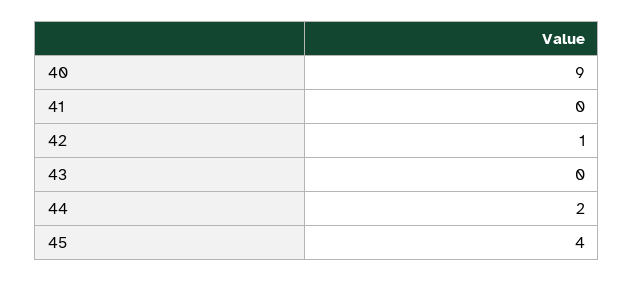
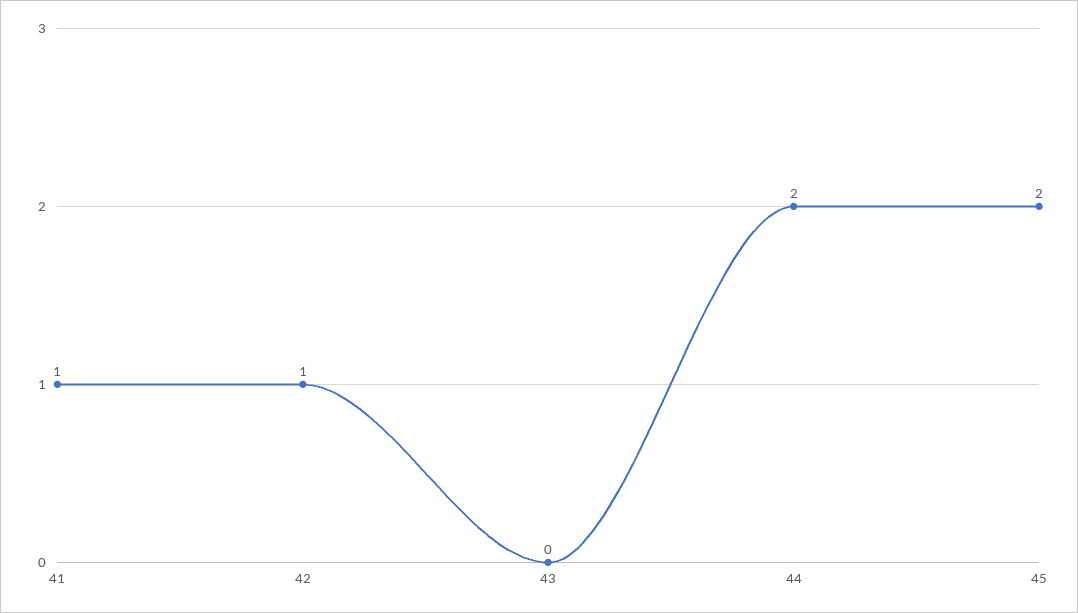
  {
-   "40": 9,
-   "41": 0,
+   "41": 1,
    "42": 1,
    "43": 0,
    "44": 2,
-   "45": 4
+   "45": 2
  }

